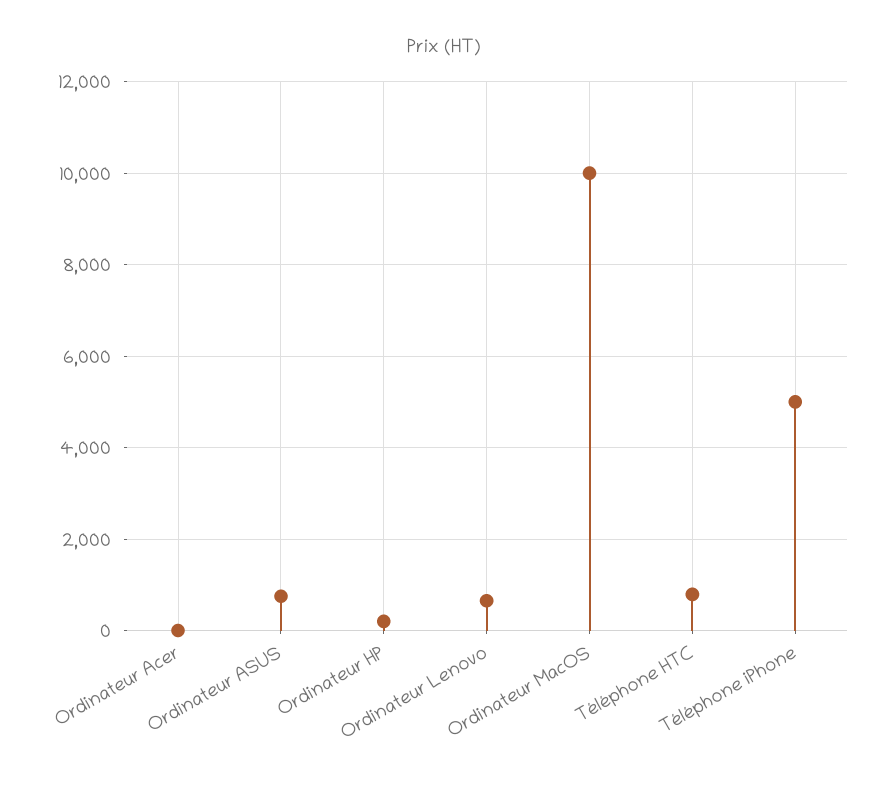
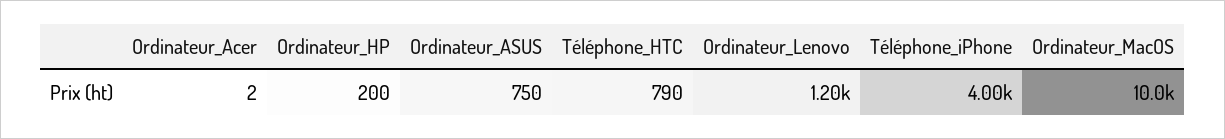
  {
    "Ordinateur Acer": 2,
    "Ordinateur ASUS": 750,
    "Ordinateur HP": 200,
-   "Ordinateur Lenovo": 600,
+   "Ordinateur Lenovo": 1200,
    "Ordinateur MacOS": 10000,
    "Téléphone HTC": 790,
-   "Téléphone iPhone": 5000
+   "Téléphone iPhone": 4000
  }

